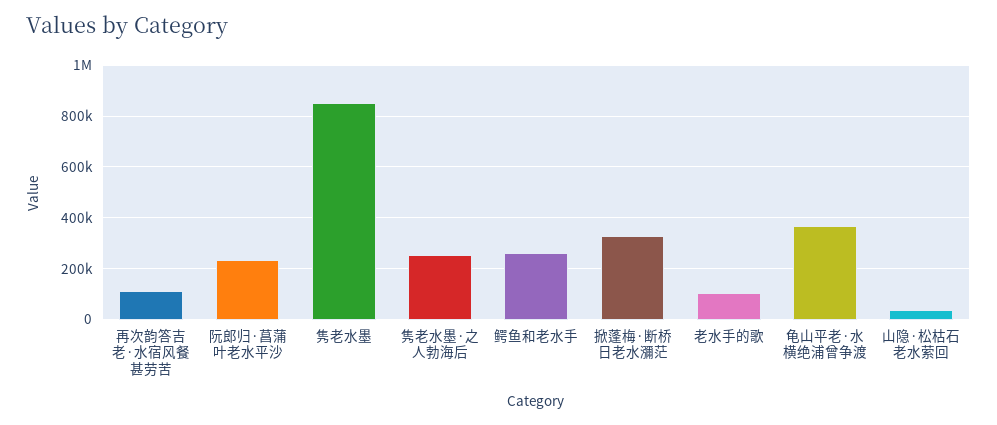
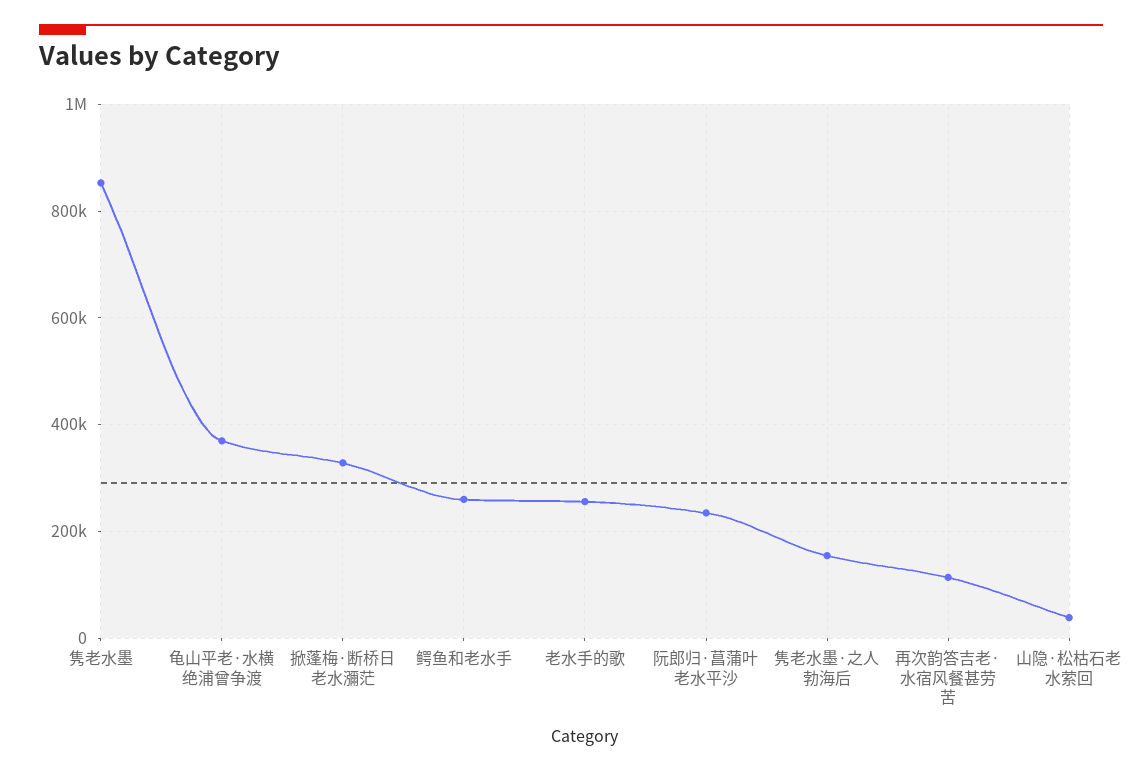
  {
    "再次韵答吉老·水宿风餐甚劳苦": 120000,
    "阮郎归·菖蒲叶老水平沙": 240000,
    "隽老水墨": 860000,
-   "隽老水墨·之人勃海后": 250000,
+   "隽老水墨·之人勃海后": 160000,
    "鳄鱼和老水手": 260000,
    "掀蓬梅·断桥日老水瀰茫": 320000,
-   "老水手的歌": 100000,
+   "老水手的歌": 260000,
    "龟山平老·水横绝浦曾争渡": 360000,
    "山隐·松枯石老水萦回": 40000
  }

